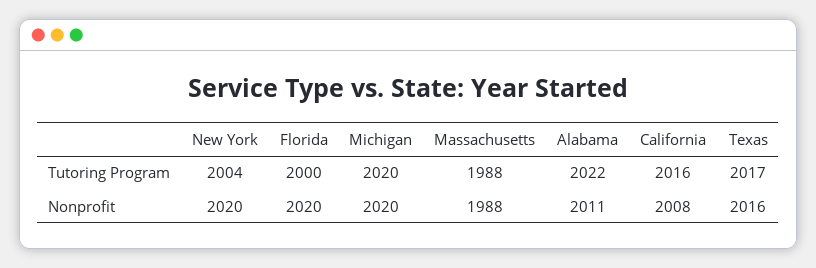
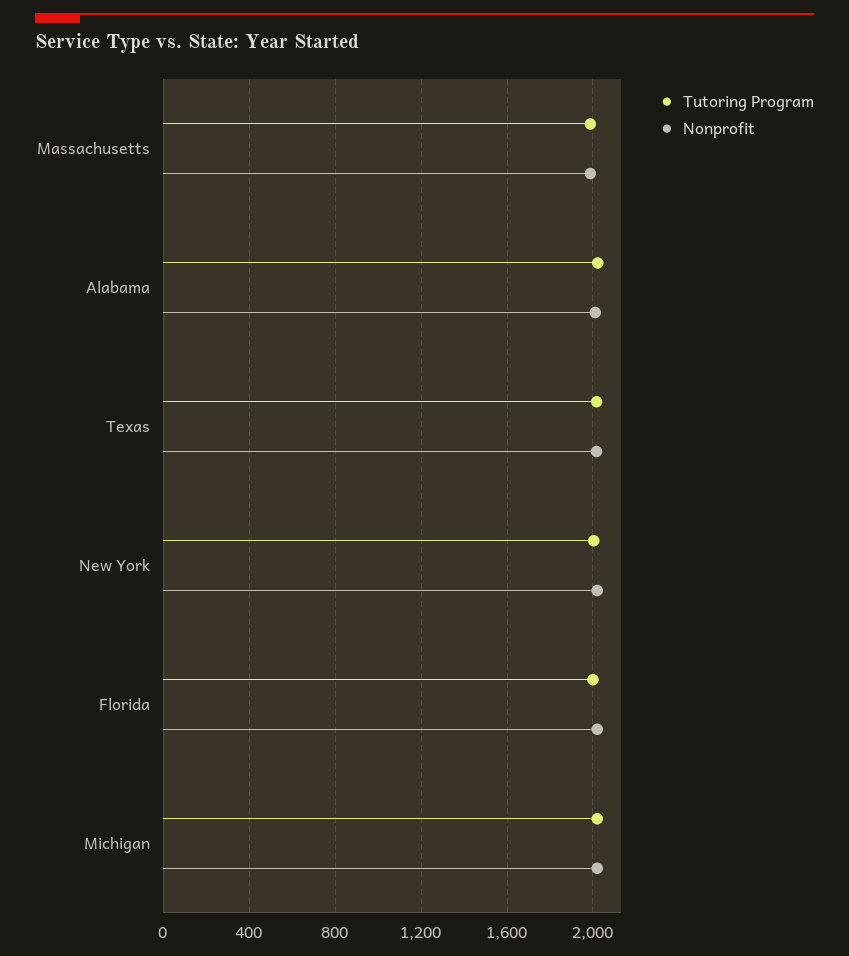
  {
    "Tutoring Program": {
      "New York": 2004,
      "Florida": 2000,
      "Michigan": 2020,
      "Massachusetts": 1988,
      "Alabama": 2022,
-     "California": 2016,
      "Texas": 2017
    },
    "Nonprofit": {
      "New York": 2020,
      "Florida": 2020,
      "Michigan": 2020,
      "Massachusetts": 1988,
      "Alabama": 2011,
-     "California": 2008,
      "Texas": 2016
    }
  }

